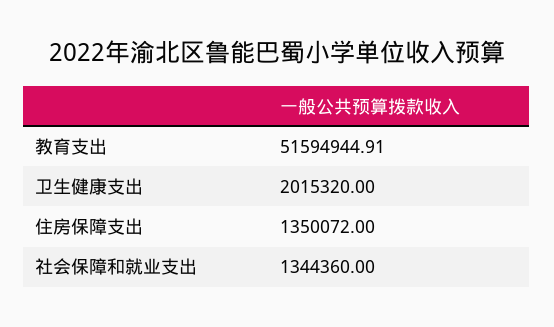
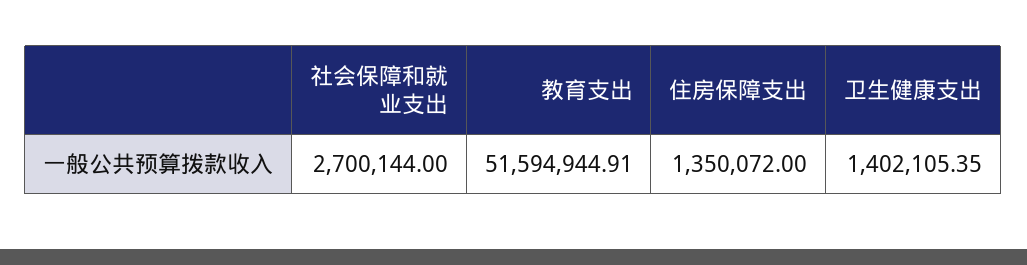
  {
    "教育支出": 51594944.91,
-   "卫生健康支出": 2015320,
+   "卫生健康支出": 1402105.35,
    "住房保障支出": 1350072,
-   "社会保障和就业支出": 1344360
+   "社会保障和就业支出": 2700144
  }

